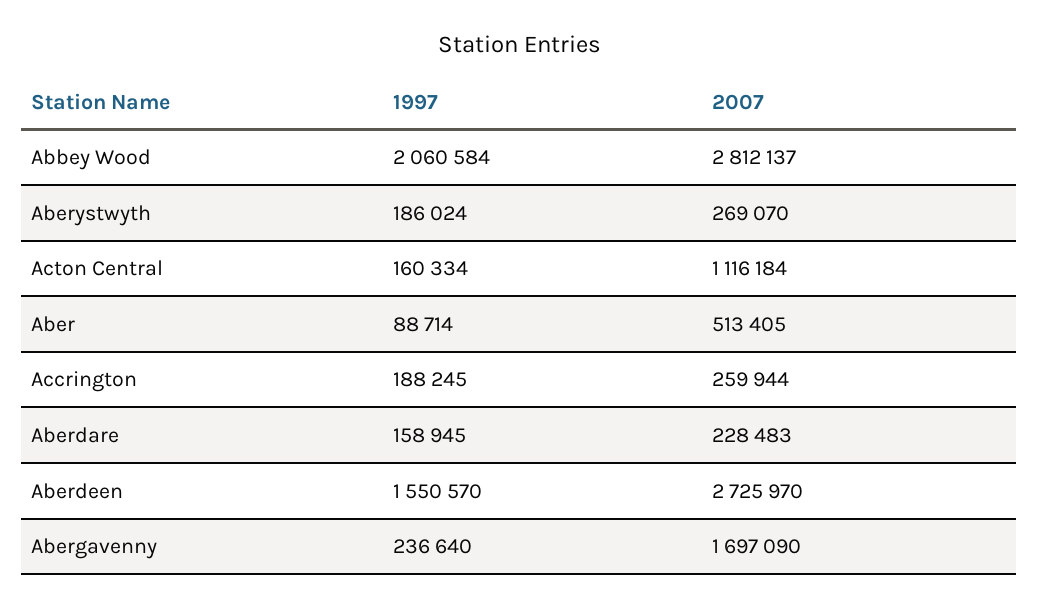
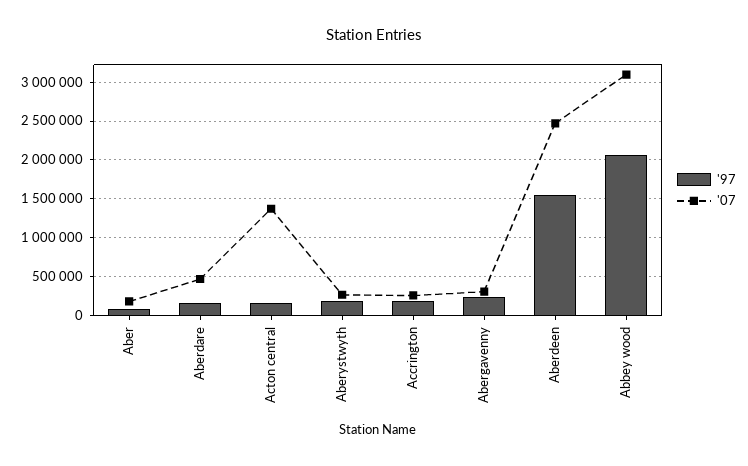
  {
    "1997": {
      "Abbey Wood": 2060584,
      "Aberystwyth": 186024,
      "Acton Central": 160334,
      "Aber": 88714,
      "Accrington": 188245,
      "Aberdare": 158945,
      "Aberdeen": 1550570,
      "Abergavenny": 236640
    },
    "2007": {
-     "Abbey Wood": 2812137,
+     "Abbey Wood": 3100000,
      "Aberystwyth": 269070,
-     "Acton Central": 1116184,
+     "Acton Central": 1400000,
-     "Aber": 513405,
+     "Aber": 200000,
      "Accrington": 259944,
-     "Aberdare": 228483,
+     "Aberdare": 500000,
-     "Aberdeen": 2725970,
+     "Aberdeen": 2500000,
-     "Abergavenny": 1697090
+     "Abergavenny": 300000
    }
  }

